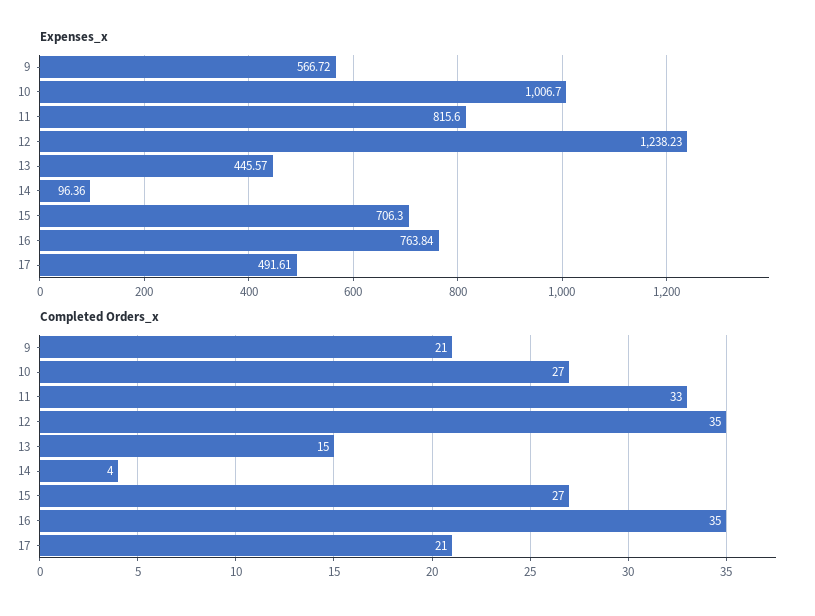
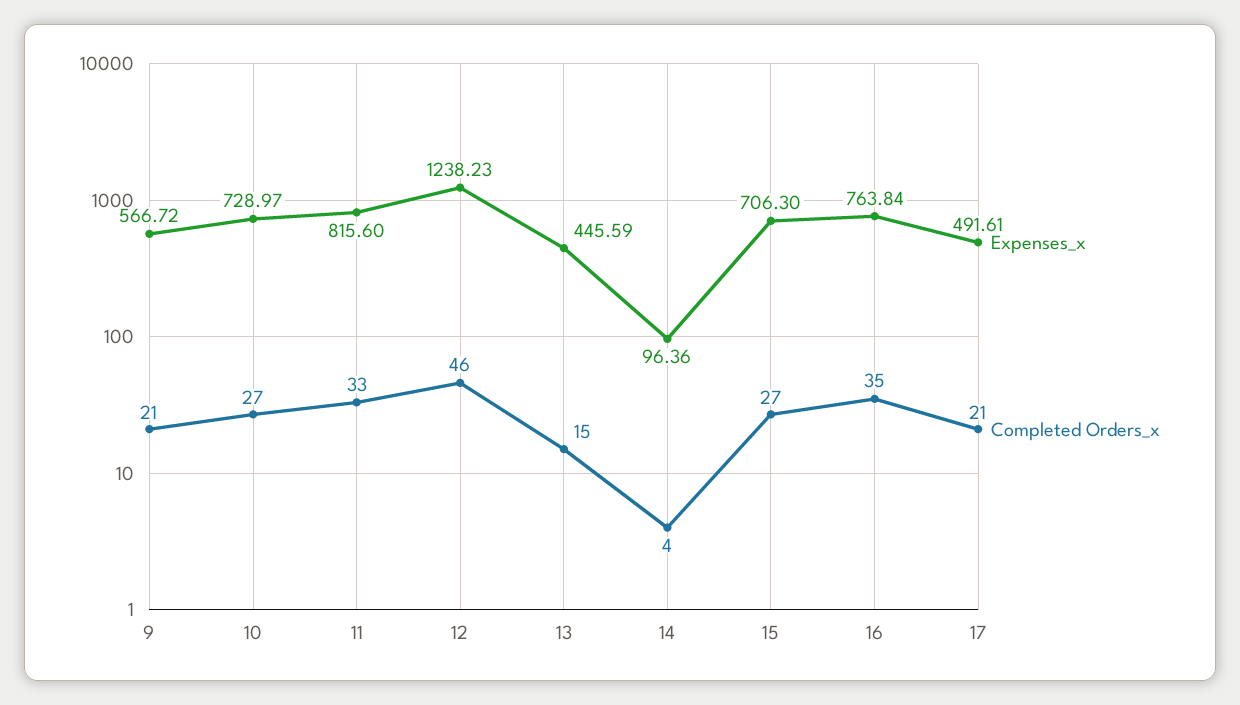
  {
    "Expenses_x": {
      "9": 566.72,
-     "10": 1006.7,
+     "10": 728.97,
      "11": 815.6,
      "12": 1238.23,
-     "13": 445.57,
+     "13": 445.59,
      "14": 96.36,
      "15": 706.3,
      "16": 763.84,
      "17": 491.61
    },
    "Completed Orders_x": {
      "9": 21,
      "10": 27,
      "11": 33,
-     "12": 35,
+     "12": 46,
      "13": 15,
      "14": 4,
      "15": 27,
      "16": 35,
      "17": 21
    }
  }

